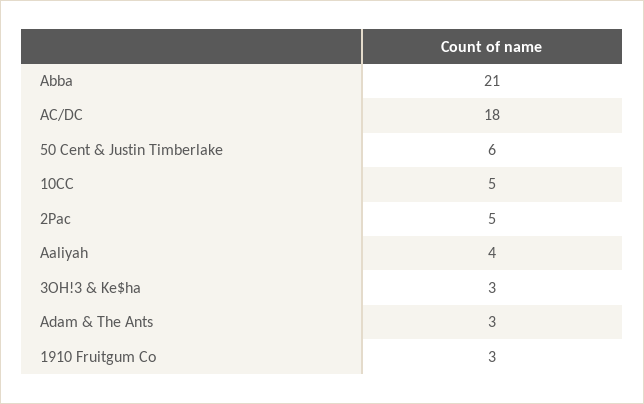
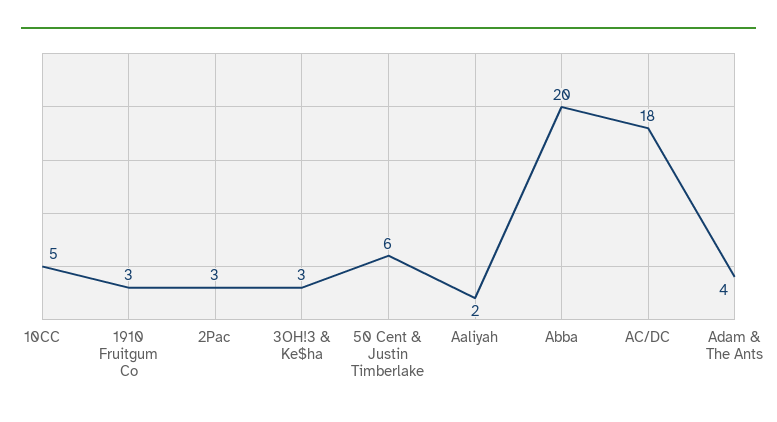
  {
-   "Abba": 21,
+   "Abba": 20,
    "AC/DC": 18,
    "50 Cent & Justin Timberlake": 6,
    "10CC": 5,
-   "2Pac": 5,
+   "2Pac": 3,
-   "Aaliyah": 4,
+   "Aaliyah": 2,
    "3OH!3 & Ke$ha": 3,
-   "Adam & The Ants": 3,
+   "Adam & The Ants": 4,
    "1910 Fruitgum Co": 3
  }

